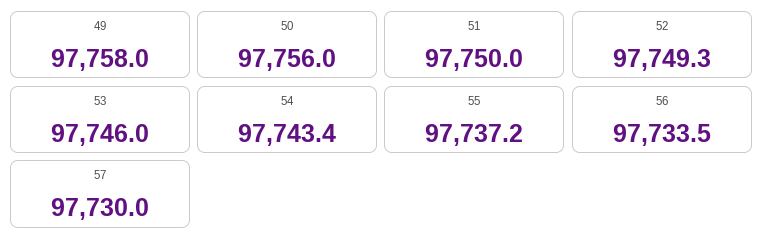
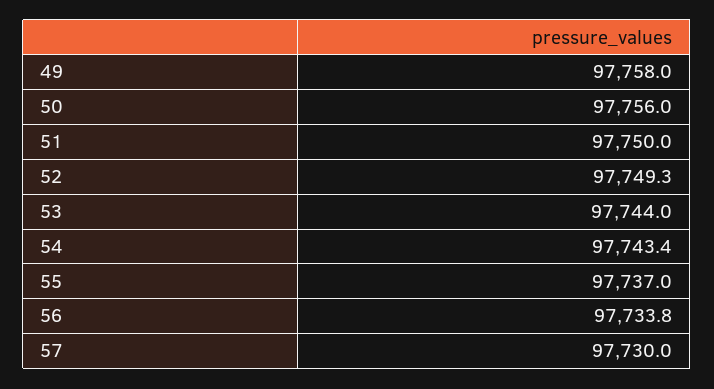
  {
    "49": 97758,
    "50": 97756,
    "51": 97750,
    "52": 97749.3,
-   "53": 97746,
+   "53": 97744,
    "54": 97743.4,
-   "55": 97737.2,
+   "55": 97737,
-   "56": 97733.5,
+   "56": 97733.8,
    "57": 97730
  }

